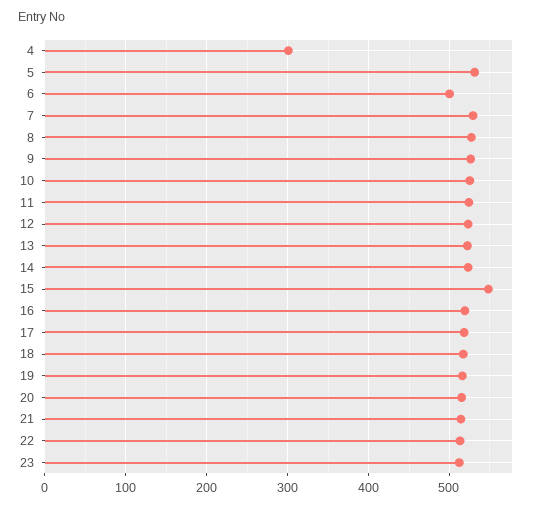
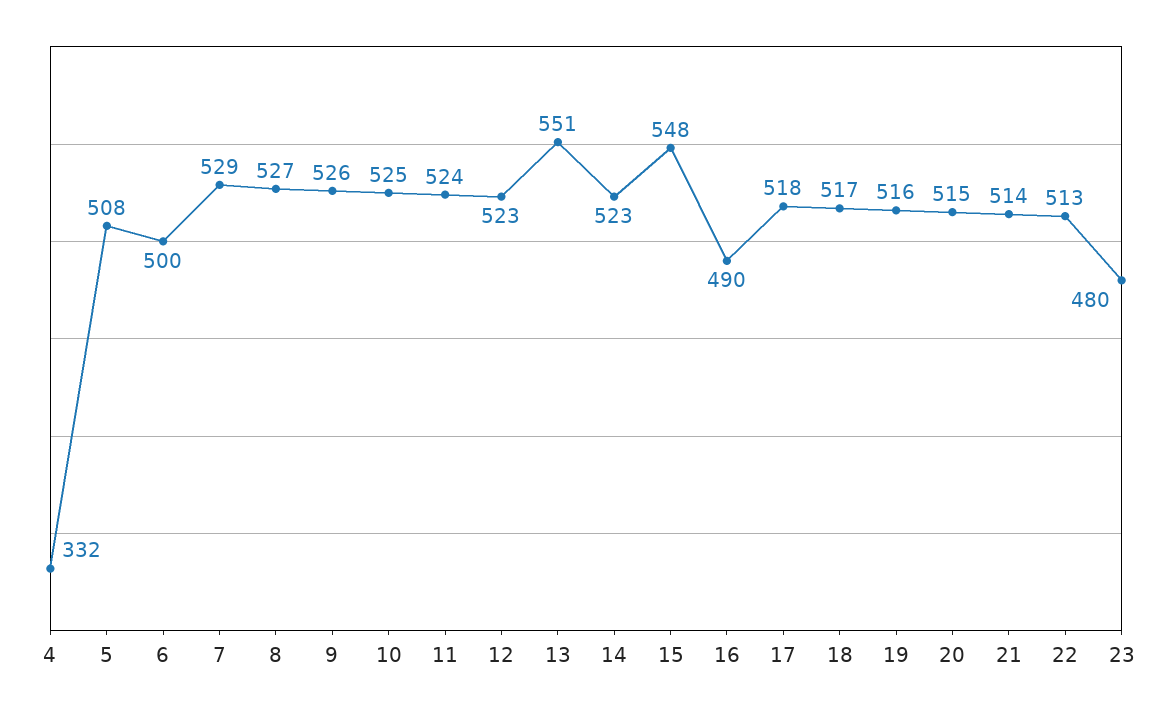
  {
-   "4": 300,
+   "4": 332,
-   "5": 530,
+   "5": 508,
    "6": 500,
    "7": 529,
    "8": 527,
    "9": 526,
    "10": 525,
    "11": 524,
    "12": 523,
-   "13": 520,
+   "13": 551,
    "14": 523,
    "15": 548,
-   "16": 520,
+   "16": 490,
    "17": 518,
    "18": 517,
    "19": 516,
    "20": 515,
    "21": 514,
    "22": 513,
-   "23": 510
+   "23": 480
  }

